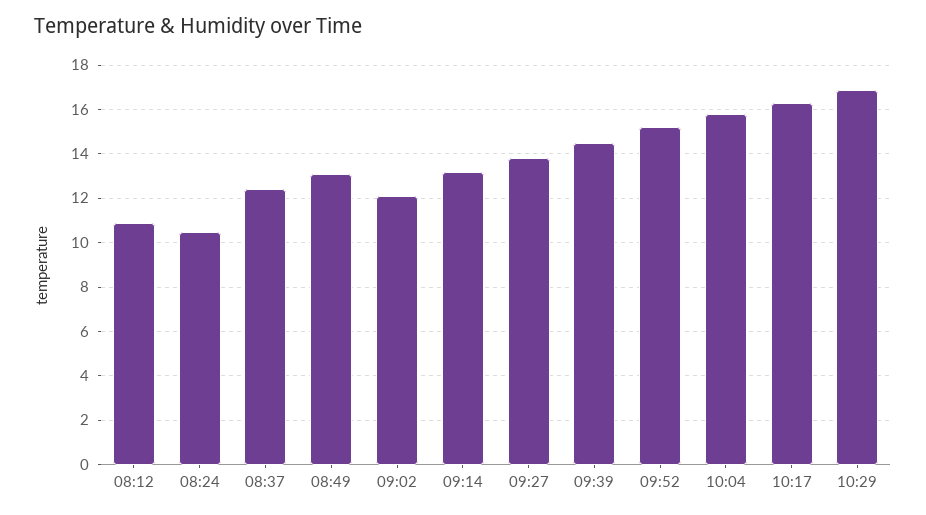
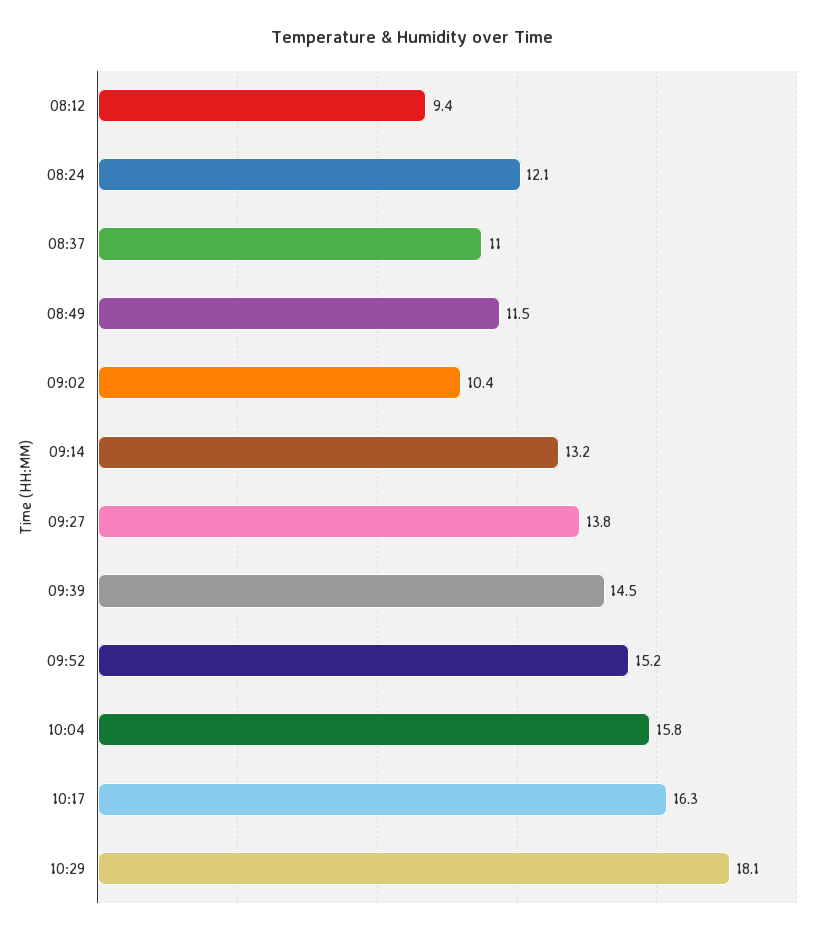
  {
-   "08:12": 11,
+   "08:12": 9.4,
-   "08:24": 10.5,
+   "08:24": 12.1,
-   "08:37": 12.5,
+   "08:37": 11,
-   "08:49": 13,
+   "08:49": 11.5,
-   "09:02": 12,
+   "09:02": 10.4,
    "09:14": 13.2,
    "09:27": 13.8,
    "09:39": 14.5,
    "09:52": 15.2,
    "10:04": 15.8,
    "10:17": 16.3,
-   "10:29": 17
+   "10:29": 18.1
  }

